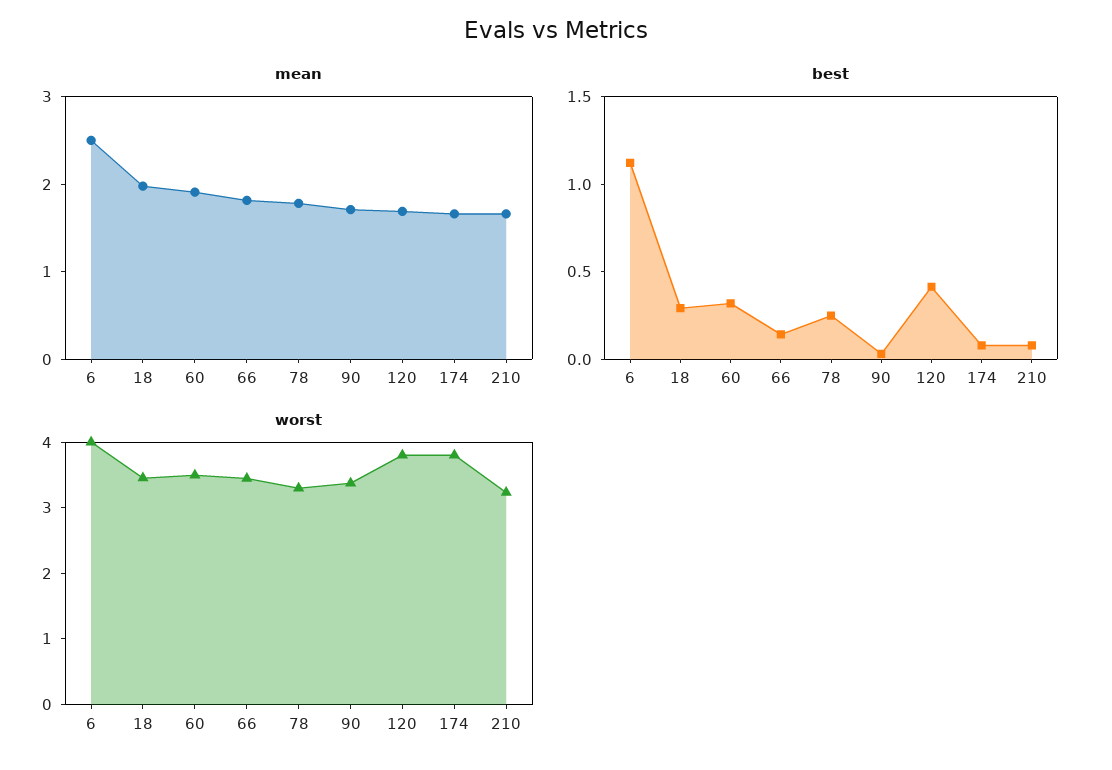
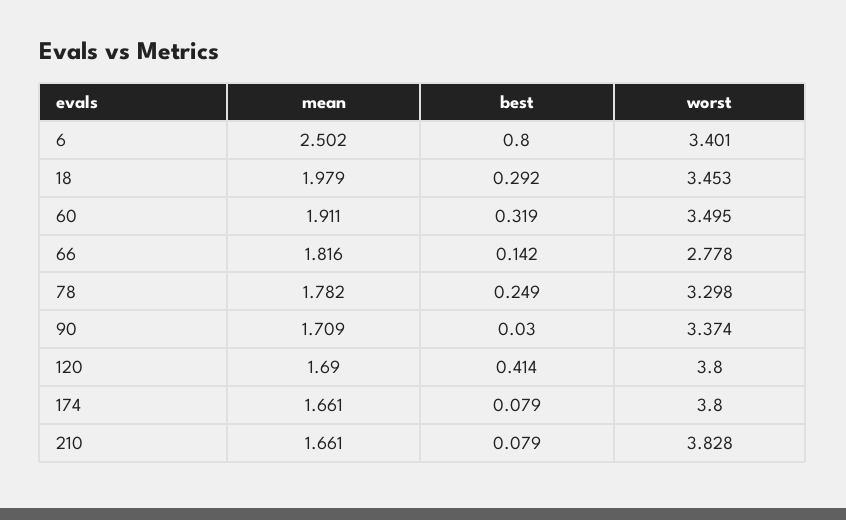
  {
    "mean": {
      "6": 2.502,
      "18": 1.979,
      "60": 1.911,
      "66": 1.816,
      "78": 1.782,
      "90": 1.709,
      "120": 1.69,
      "174": 1.661,
      "210": 1.661
    },
    "best": {
-     "6": 1.1,
+     "6": 0.8,
      "18": 0.292,
      "60": 0.319,
      "66": 0.142,
      "78": 0.249,
      "90": 0.03,
      "120": 0.414,
      "174": 0.079,
      "210": 0.079
    },
    "worst": {
-     "6": 4,
+     "6": 3.401,
      "18": 3.453,
      "60": 3.495,
-     "66": 3.4,
+     "66": 2.778,
      "78": 3.298,
      "90": 3.374,
      "120": 3.8,
      "174": 3.8,
-     "210": 3.2
+     "210": 3.828
    }
  }

